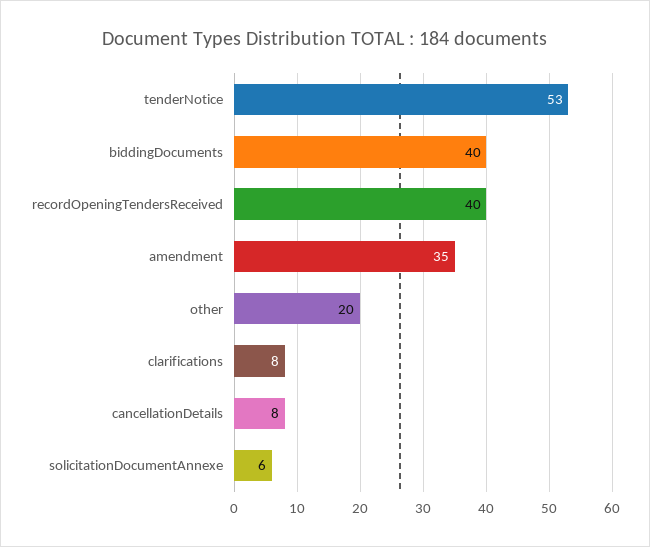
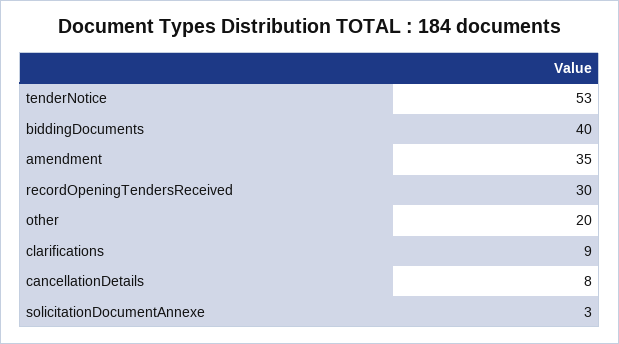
  {
    "tenderNotice": 53,
    "biddingDocuments": 40,
-   "recordOpeningTendersReceived": 40,
+   "recordOpeningTendersReceived": 30,
    "amendment": 35,
    "other": 20,
-   "clarifications": 8,
+   "clarifications": 9,
    "cancellationDetails": 8,
-   "solicitationDocumentAnnexe": 6
+   "solicitationDocumentAnnexe": 3
  }

